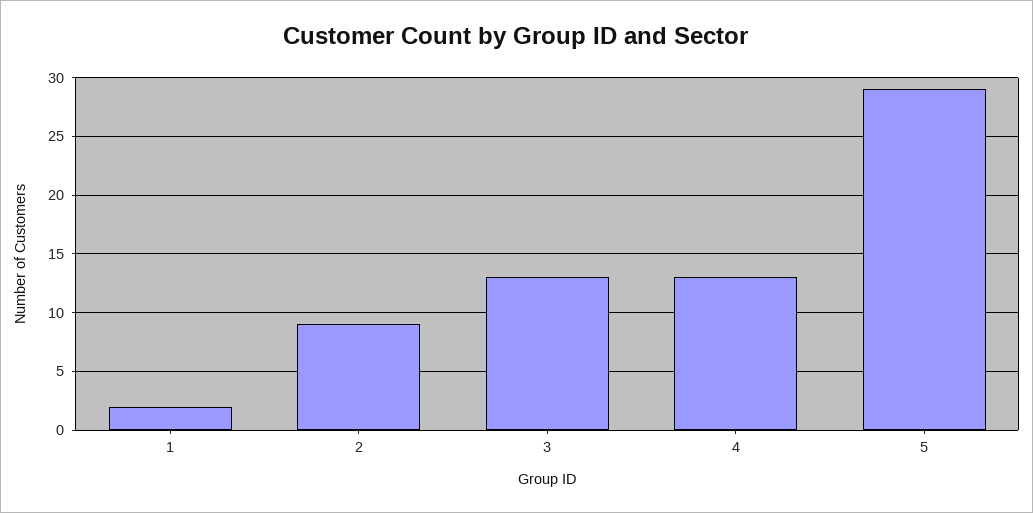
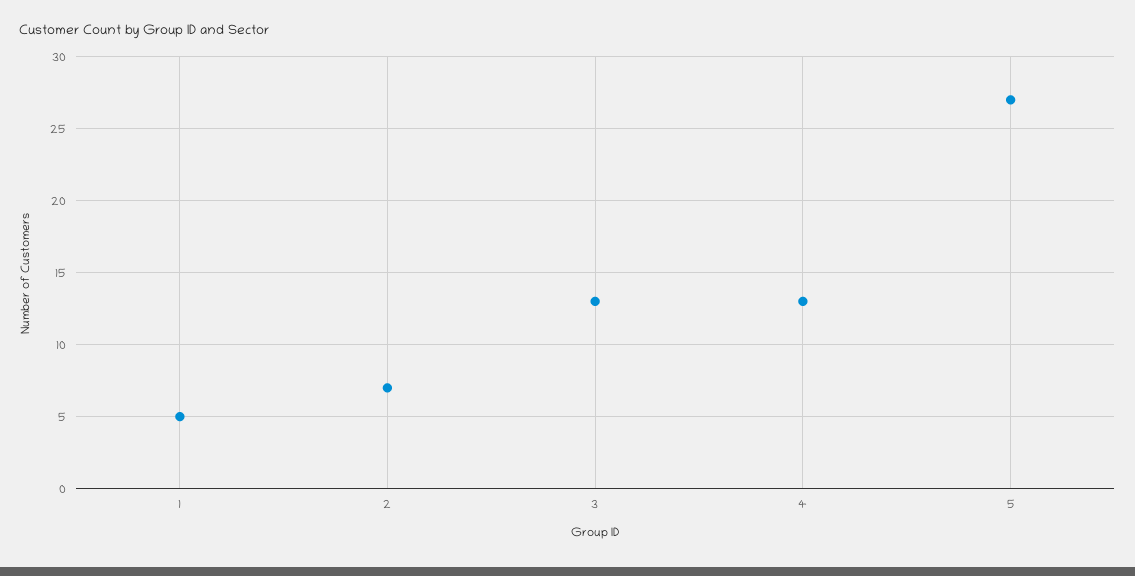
  {
-   "1": 2,
+   "1": 5,
-   "2": 9,
+   "2": 7,
    "3": 13,
    "4": 13,
-   "5": 29
+   "5": 27
  }

